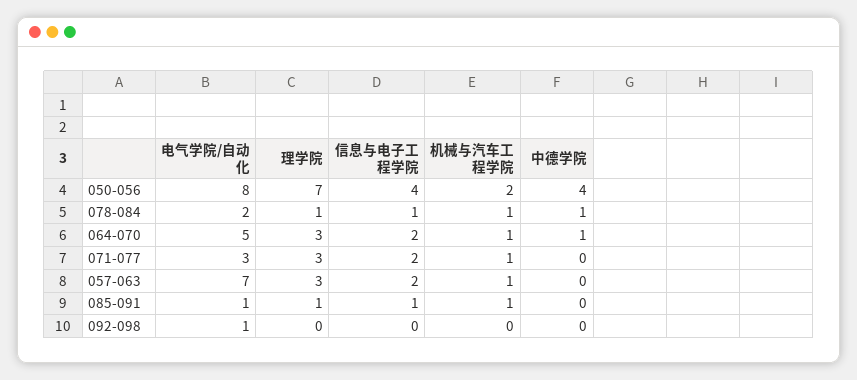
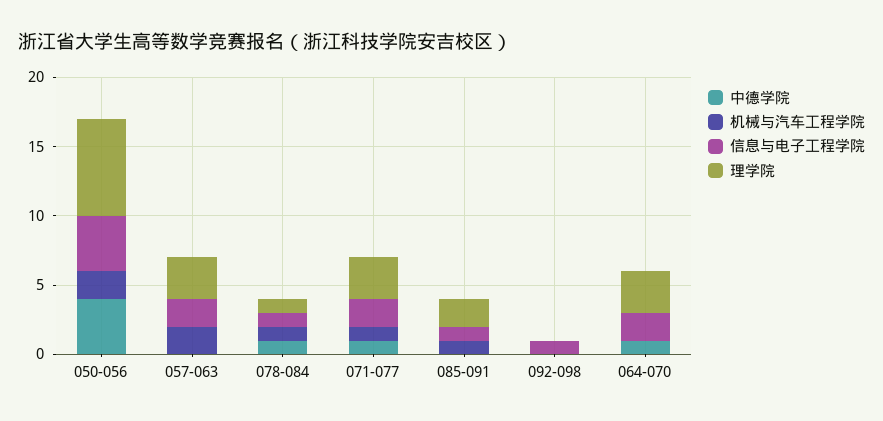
  {
-   "电气学院/自动化": {
-     "050-056": 8,
-     "078-084": 2,
-     "064-070": 5,
-     "071-077": 3,
-     "057-063": 7,
-     "085-091": 1,
-     "092-098": 1
-   },
    "理学院": {
      "050-056": 7,
      "078-084": 1,
      "064-070": 3,
      "071-077": 3,
      "057-063": 3,
-     "085-091": 1,
+     "085-091": 2,
      "092-098": 0
    },
    "信息与电子工程学院": {
      "050-056": 4,
      "078-084": 1,
      "064-070": 2,
      "071-077": 2,
      "057-063": 2,
      "085-091": 1,
-     "092-098": 0
+     "092-098": 1
    },
    "机械与汽车工程学院": {
      "050-056": 2,
      "078-084": 1,
-     "064-070": 1,
+     "064-070": 0,
      "071-077": 1,
-     "057-063": 1,
+     "057-063": 2,
      "085-091": 1,
      "092-098": 0
    },
    "中德学院": {
      "050-056": 4,
      "078-084": 1,
      "064-070": 1,
-     "071-077": 0,
+     "071-077": 1,
      "057-063": 0,
      "085-091": 0,
      "092-098": 0
    }
  }

